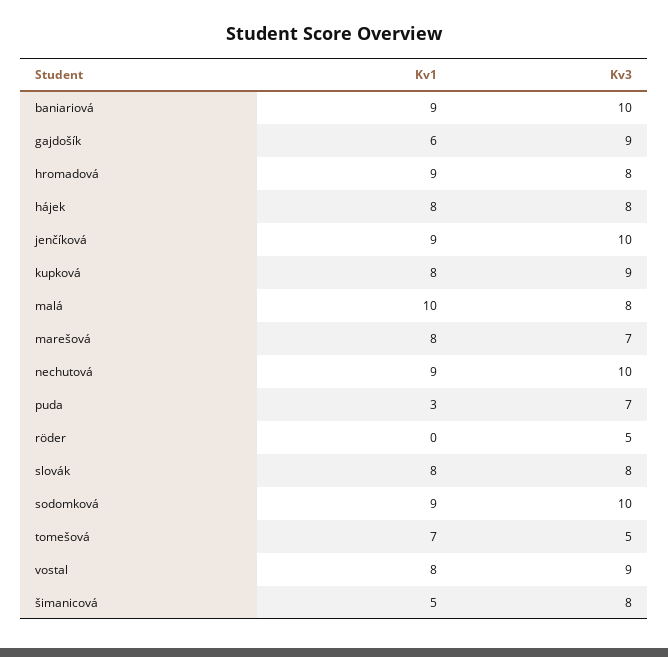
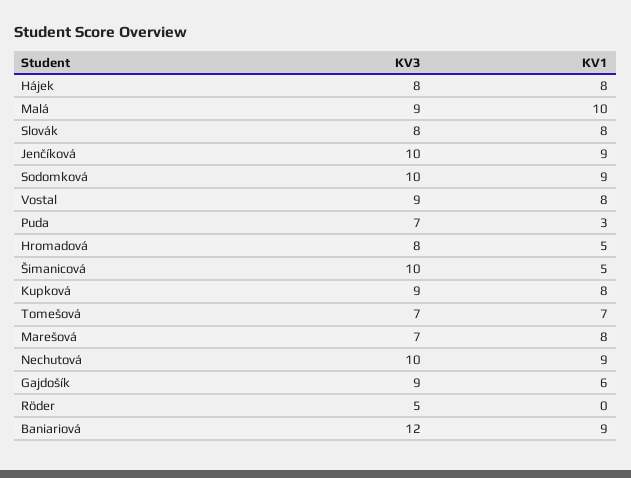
  {
    "Kv1": {
      "baniariová": 9,
      "gajdošík": 6,
-     "hromadová": 9,
+     "hromadová": 5,
      "hájek": 8,
      "jenčíková": 9,
      "kupková": 8,
      "malá": 10,
      "marešová": 8,
      "nechutová": 9,
      "puda": 3,
      "röder": 0,
      "slovák": 8,
      "sodomková": 9,
      "tomešová": 7,
      "vostal": 8,
      "šimanicová": 5
    },
    "Kv3": {
-     "baniariová": 10,
+     "baniariová": 12,
      "gajdošík": 9,
      "hromadová": 8,
      "hájek": 8,
      "jenčíková": 10,
      "kupková": 9,
-     "malá": 8,
+     "malá": 9,
      "marešová": 7,
      "nechutová": 10,
      "puda": 7,
      "röder": 5,
      "slovák": 8,
      "sodomková": 10,
-     "tomešová": 5,
+     "tomešová": 7,
      "vostal": 9,
-     "šimanicová": 8
+     "šimanicová": 10
    }
  }

